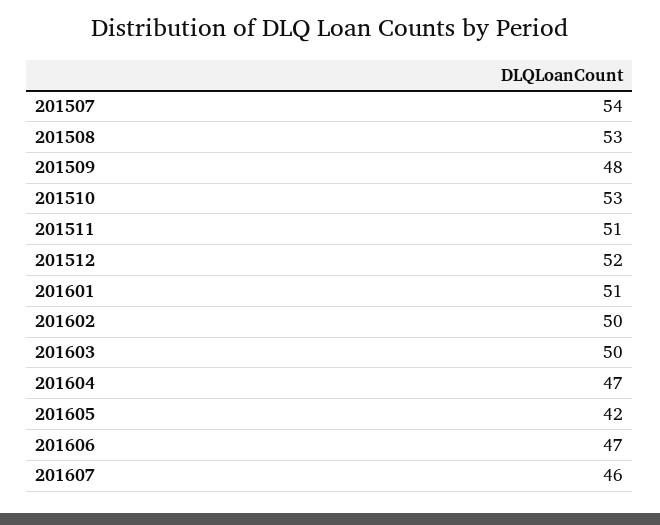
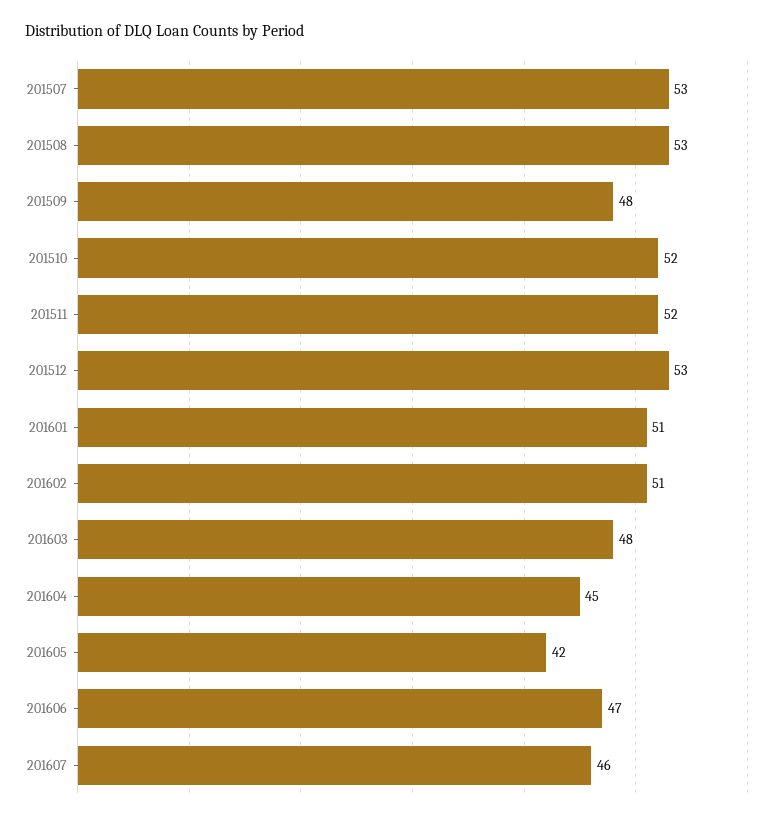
  {
-   "201507": 54,
+   "201507": 53,
    "201508": 53,
    "201509": 48,
-   "201510": 53,
+   "201510": 52,
-   "201511": 51,
+   "201511": 52,
-   "201512": 52,
+   "201512": 53,
    "201601": 51,
-   "201602": 50,
+   "201602": 51,
-   "201603": 50,
+   "201603": 48,
-   "201604": 47,
+   "201604": 45,
    "201605": 42,
    "201606": 47,
    "201607": 46
  }

